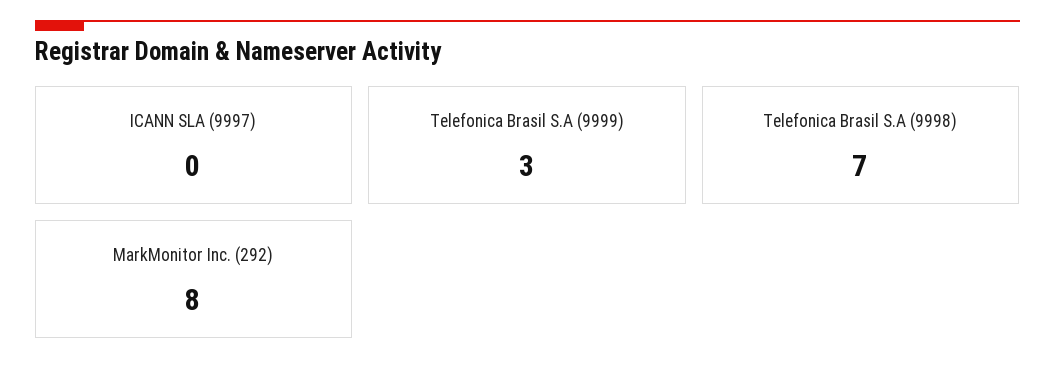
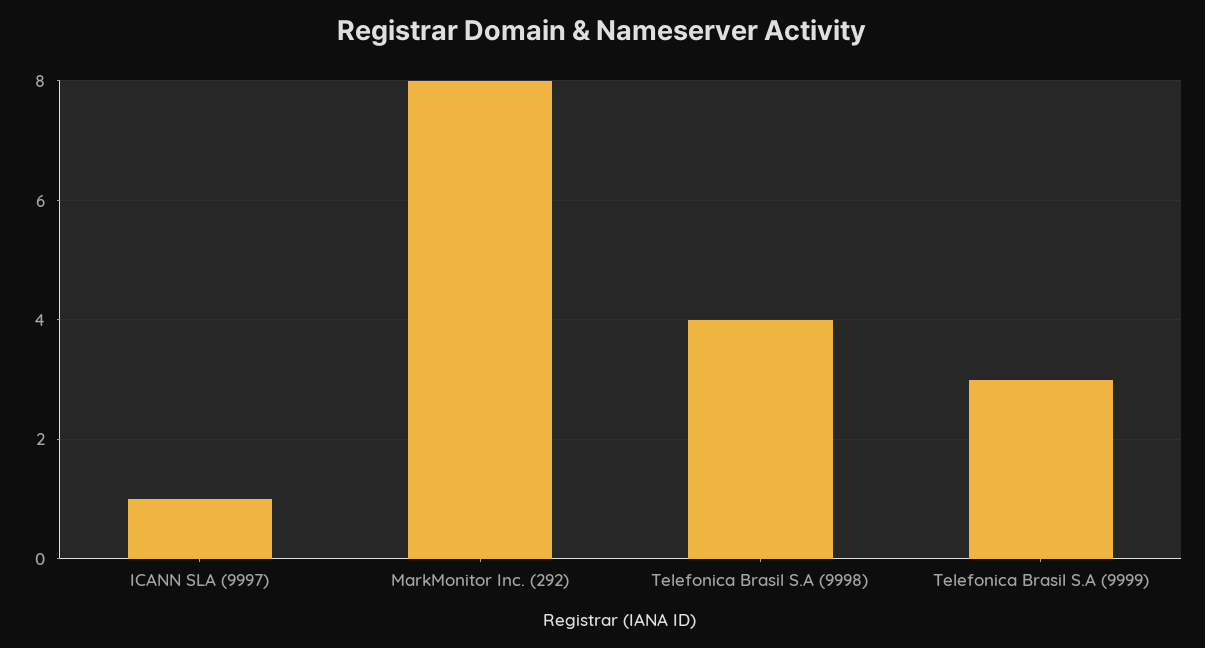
  {
-   "ICANN SLA (9997)": 0,
+   "ICANN SLA (9997)": 1,
    "Telefonica Brasil S.A (9999)": 3,
-   "Telefonica Brasil S.A (9998)": 7,
+   "Telefonica Brasil S.A (9998)": 4,
    "MarkMonitor Inc. (292)": 8
  }

